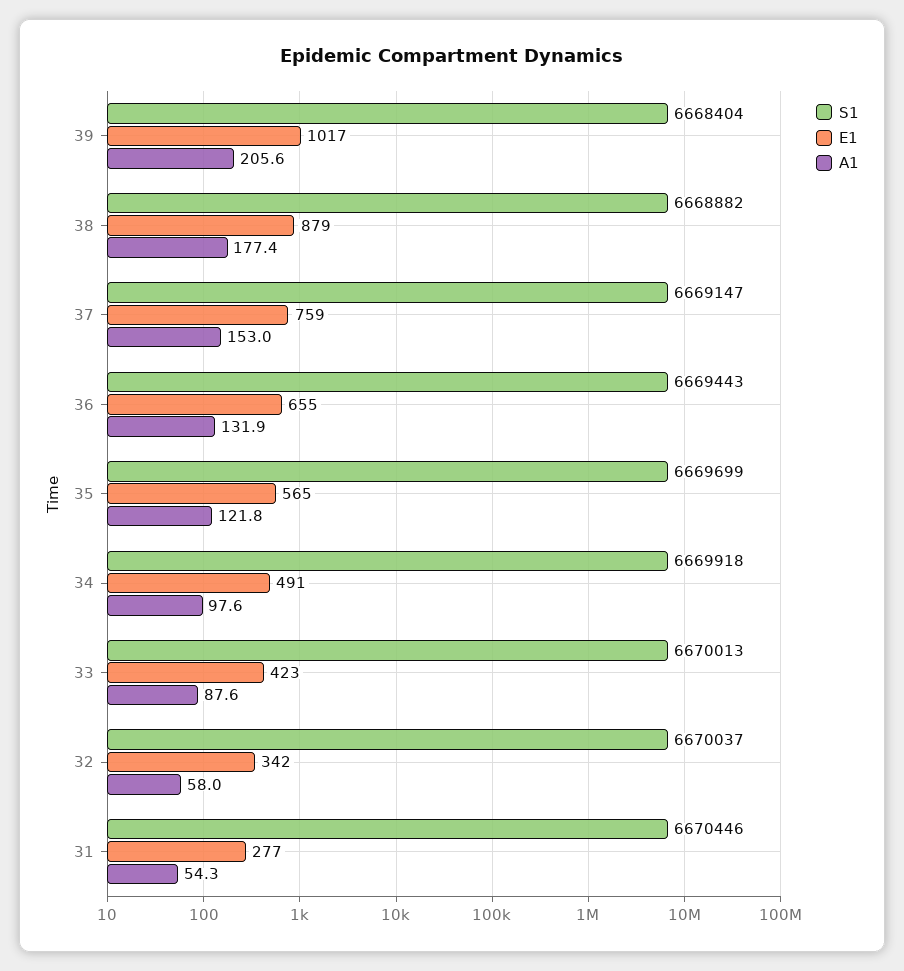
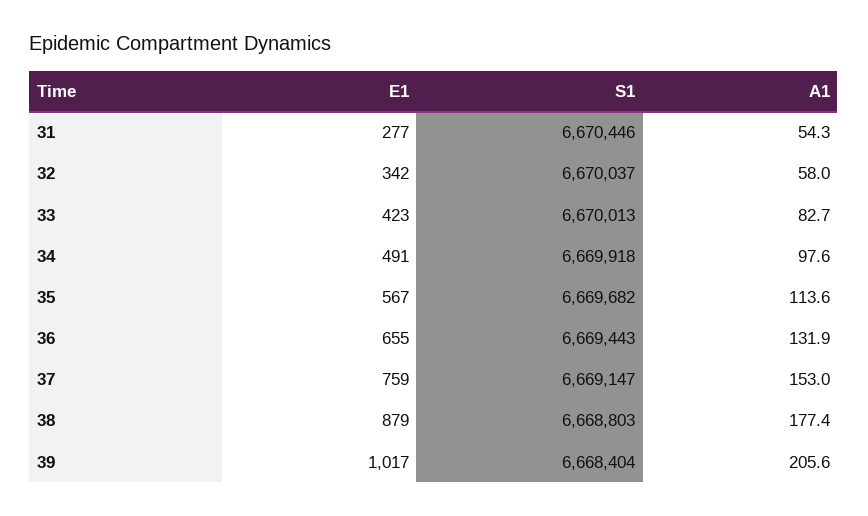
  {
    "S1": {
      "39": 6668404,
-     "38": 6668882,
+     "38": 6668803,
      "37": 6669147,
      "36": 6669443,
-     "35": 6669699,
+     "35": 6669682,
      "34": 6669918,
      "33": 6670013,
      "32": 6670037,
      "31": 6670446
    },
    "E1": {
      "39": 1017,
      "38": 879,
      "37": 759,
      "36": 655,
-     "35": 565,
+     "35": 567,
      "34": 491,
      "33": 423,
      "32": 342,
      "31": 277
    },
    "A1": {
      "39": 205.6,
      "38": 177.4,
      "37": 153,
      "36": 131.9,
-     "35": 121.8,
+     "35": 113.6,
      "34": 97.6,
-     "33": 87.6,
+     "33": 82.7,
      "32": 58,
      "31": 54.3
    }
  }

